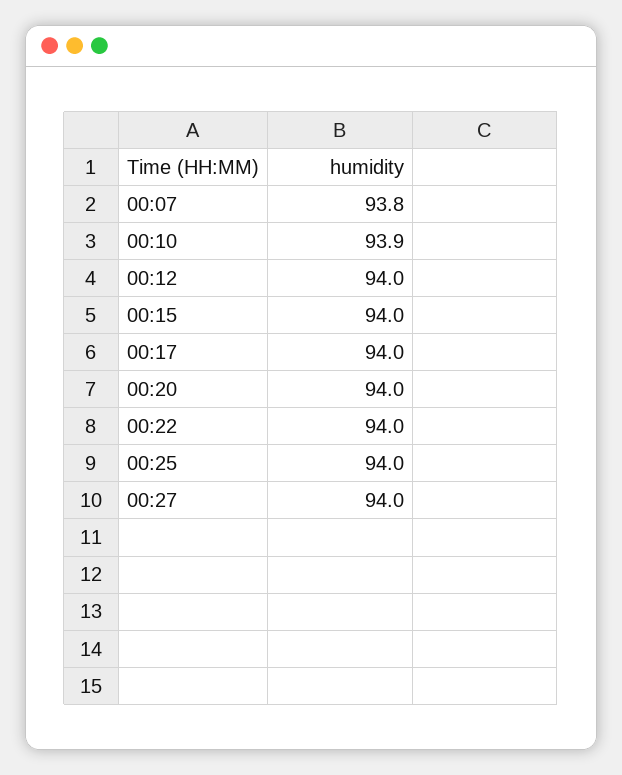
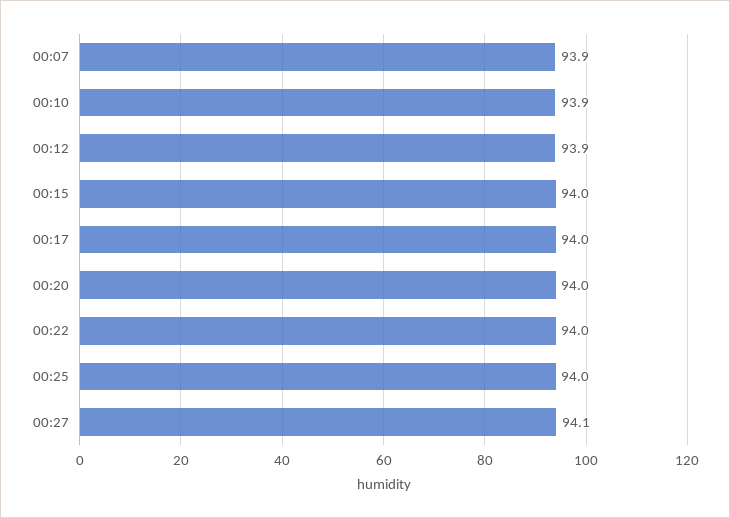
  {
-   "00:07": 93.8,
+   "00:07": 93.9,
    "00:10": 93.9,
-   "00:12": 94,
+   "00:12": 93.9,
    "00:15": 94,
    "00:17": 94,
    "00:20": 94,
    "00:22": 94,
    "00:25": 94,
-   "00:27": 94
+   "00:27": 94.1
  }

